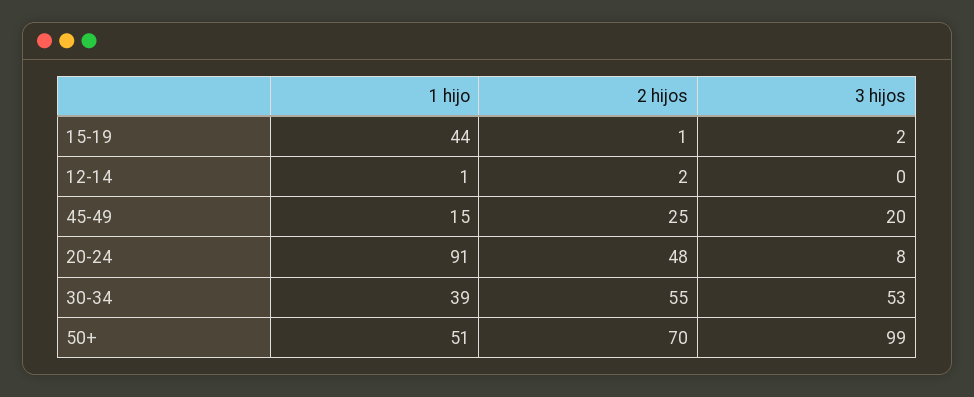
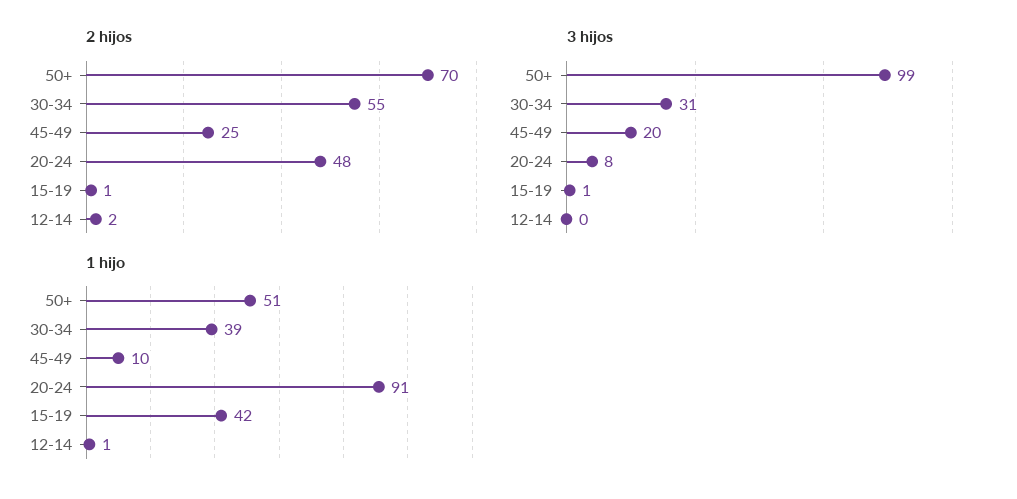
  {
    "1 hijo": {
-     "15-19": 44,
+     "15-19": 42,
      "12-14": 1,
-     "45-49": 15,
+     "45-49": 10,
      "20-24": 91,
      "30-34": 39,
      "50+": 51
    },
    "2 hijos": {
      "15-19": 1,
      "12-14": 2,
      "45-49": 25,
      "20-24": 48,
      "30-34": 55,
      "50+": 70
    },
    "3 hijos": {
-     "15-19": 2,
+     "15-19": 1,
      "12-14": 0,
      "45-49": 20,
      "20-24": 8,
-     "30-34": 53,
+     "30-34": 31,
      "50+": 99
    }
  }

